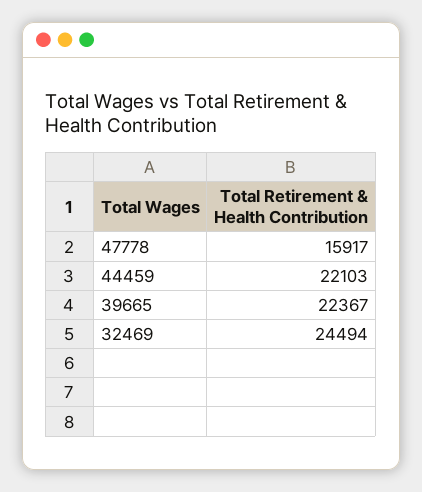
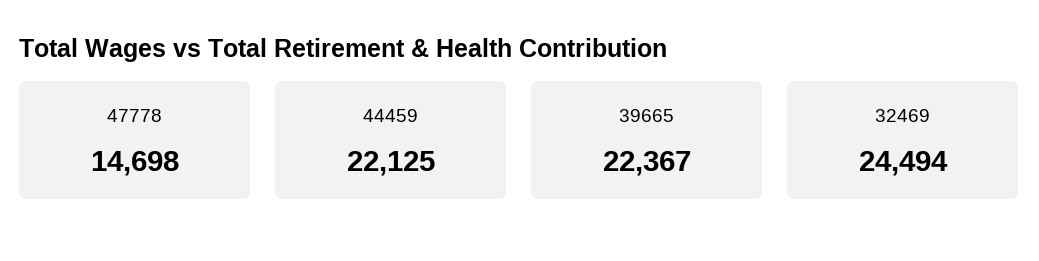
  {
-   "47778": 15917,
+   "47778": 14698,
-   "44459": 22103,
+   "44459": 22125,
    "39665": 22367,
    "32469": 24494
  }

